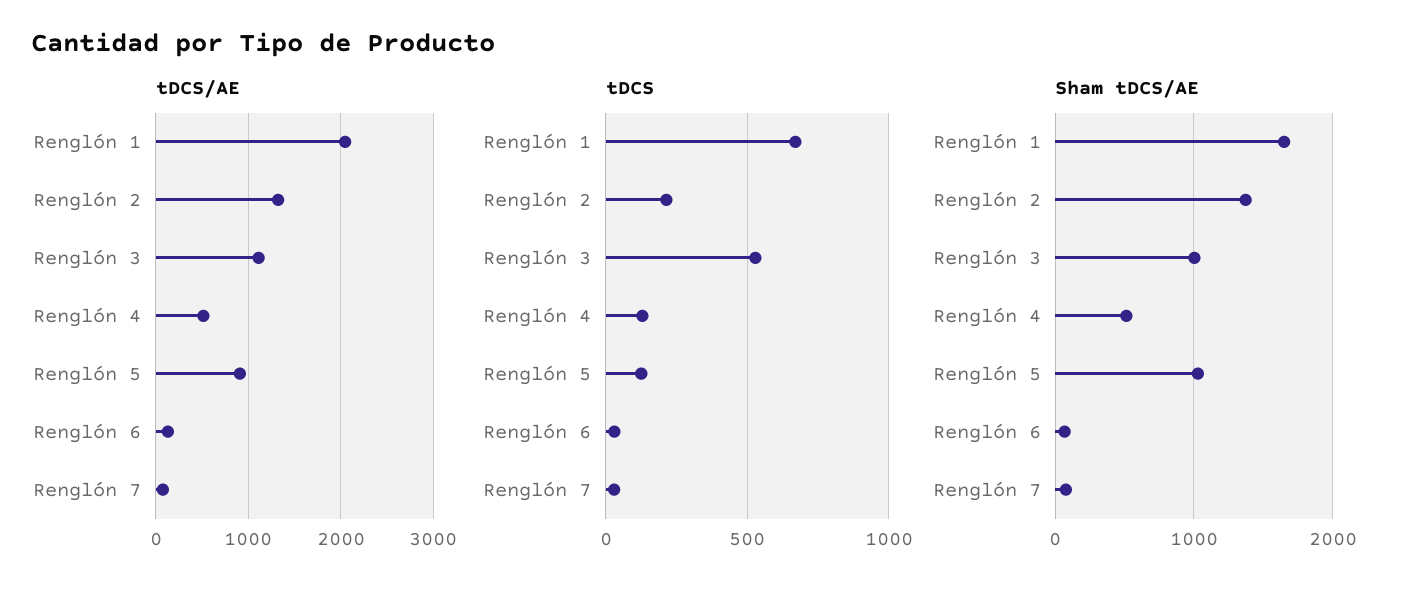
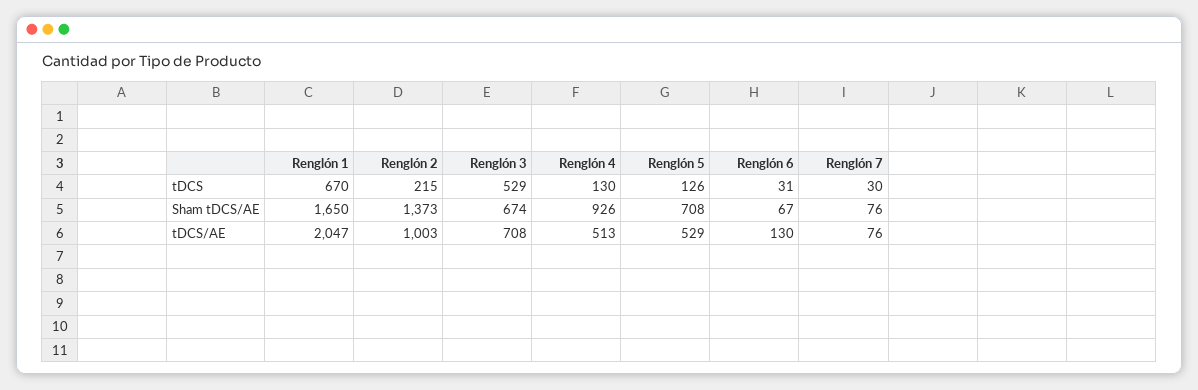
  {
    "tDCS/AE": {
      "Renglón 1": 2047,
-     "Renglón 2": 1300,
+     "Renglón 2": 1003,
-     "Renglón 3": 1100,
+     "Renglón 3": 708,
      "Renglón 4": 513,
-     "Renglón 5": 900,
+     "Renglón 5": 529,
      "Renglón 6": 130,
      "Renglón 7": 76
    },
    "tDCS": {
      "Renglón 1": 670,
      "Renglón 2": 215,
      "Renglón 3": 529,
      "Renglón 4": 130,
      "Renglón 5": 126,
      "Renglón 6": 31,
      "Renglón 7": 30
    },
    "Sham tDCS/AE": {
      "Renglón 1": 1650,
      "Renglón 2": 1373,
-     "Renglón 3": 1000,
+     "Renglón 3": 674,
-     "Renglón 4": 500,
+     "Renglón 4": 926,
-     "Renglón 5": 1000,
+     "Renglón 5": 708,
      "Renglón 6": 67,
      "Renglón 7": 76
    }
  }

